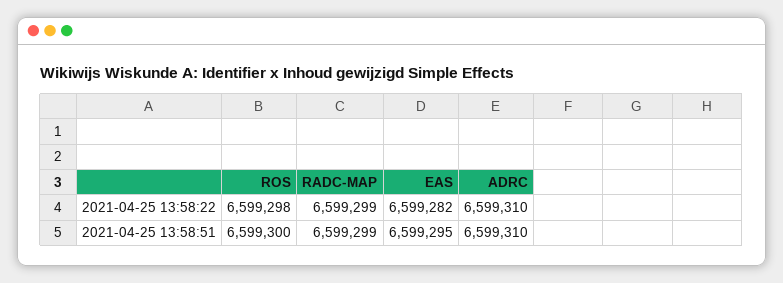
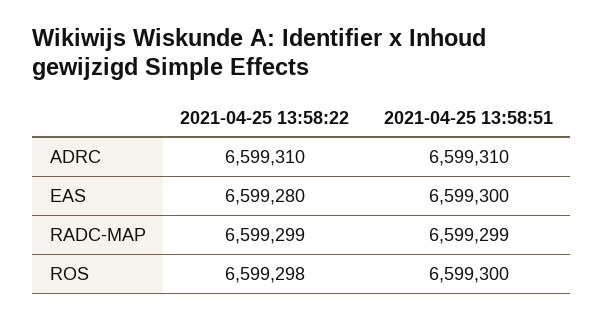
  {
    "ROS": {
      "2021-04-25 13:58:22": 6599298,
      "2021-04-25 13:58:51": 6599300
    },
    "RADC-MAP": {
      "2021-04-25 13:58:22": 6599299,
      "2021-04-25 13:58:51": 6599299
    },
    "EAS": {
-     "2021-04-25 13:58:22": 6599282,
+     "2021-04-25 13:58:22": 6599280,
-     "2021-04-25 13:58:51": 6599295
+     "2021-04-25 13:58:51": 6599300
    },
    "ADRC": {
      "2021-04-25 13:58:22": 6599310,
      "2021-04-25 13:58:51": 6599310
    }
  }

